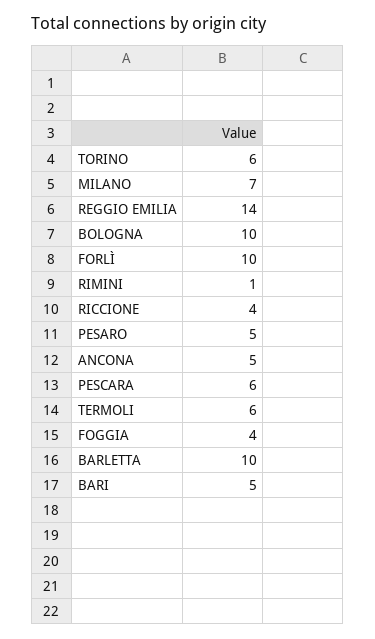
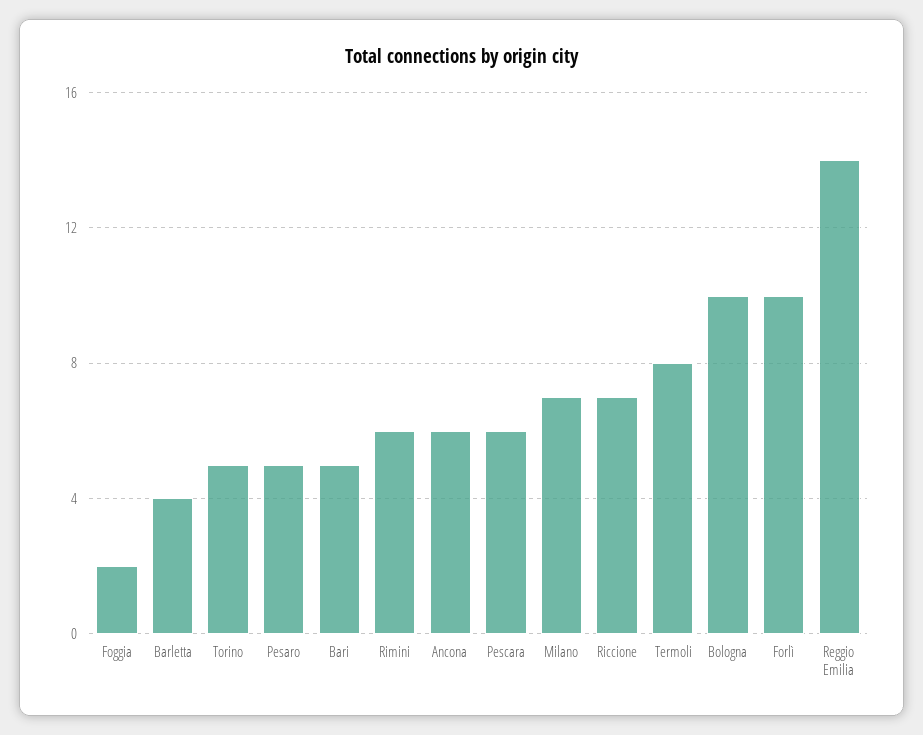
  {
-   "TORINO": 6,
+   "TORINO": 5,
    "MILANO": 7,
    "REGGIO EMILIA": 14,
    "BOLOGNA": 10,
    "FORLÌ": 10,
-   "RIMINI": 1,
+   "RIMINI": 6,
-   "RICCIONE": 4,
+   "RICCIONE": 7,
    "PESARO": 5,
-   "ANCONA": 5,
+   "ANCONA": 6,
    "PESCARA": 6,
-   "TERMOLI": 6,
+   "TERMOLI": 8,
-   "FOGGIA": 4,
+   "FOGGIA": 2,
-   "BARLETTA": 10,
+   "BARLETTA": 4,
    "BARI": 5
  }

